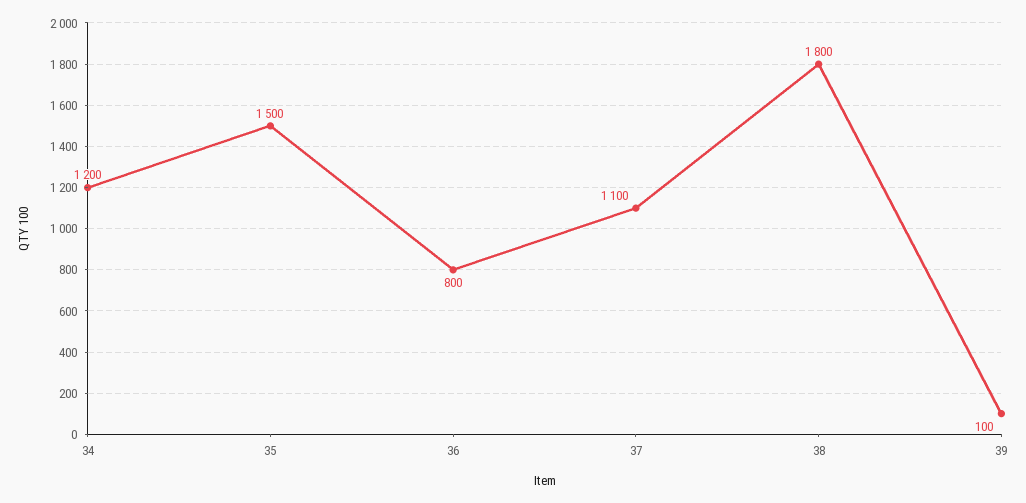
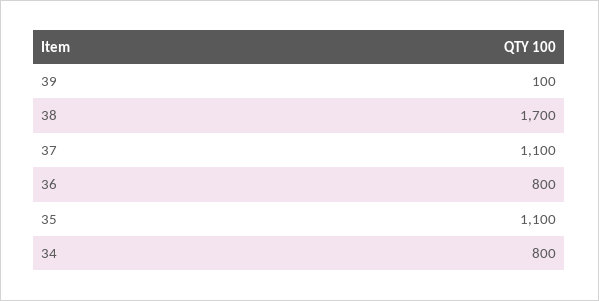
  {
-   "34": 1200,
+   "34": 800,
-   "35": 1500,
+   "35": 1100,
    "36": 800,
    "37": 1100,
-   "38": 1800,
+   "38": 1700,
    "39": 100
  }

